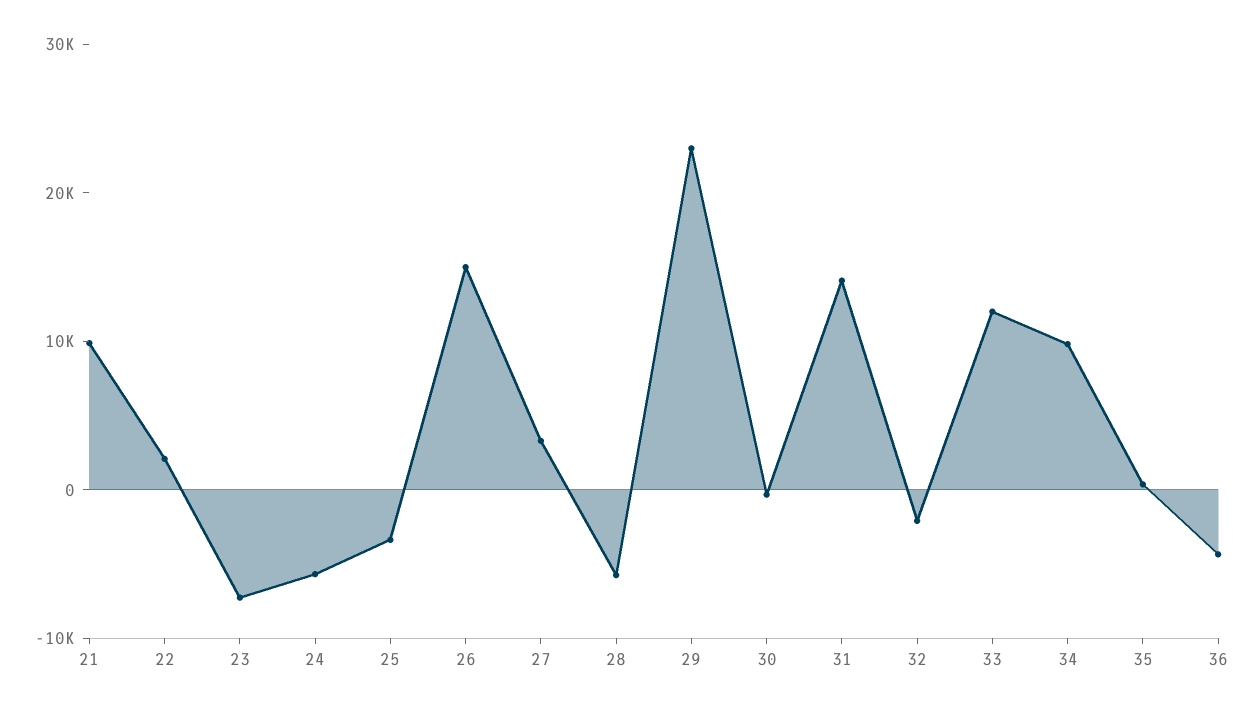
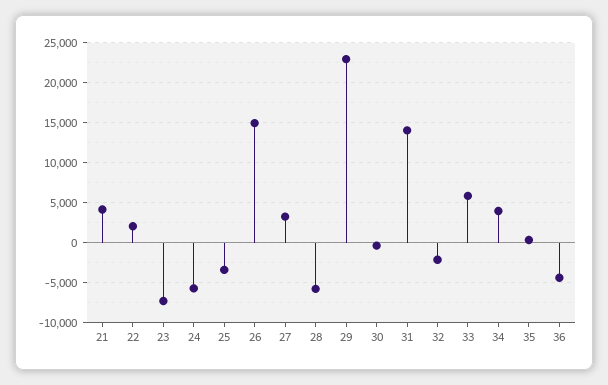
  {
-   "21": 10000,
+   "21": 4000,
    "22": 2000,
    "23": -7000,
    "24": -6000,
    "25": -3000,
    "26": 15000,
    "27": 3000,
    "28": -6000,
    "29": 23000,
    "30": 0,
    "31": 14000,
    "32": -2000,
-   "33": 12000,
+   "33": 6000,
-   "34": 10000,
+   "34": 4000,
    "35": 0,
    "36": -4000
  }

